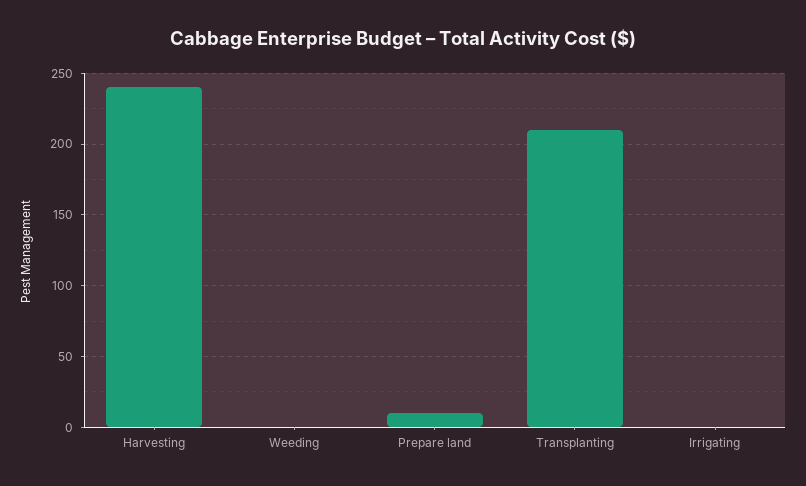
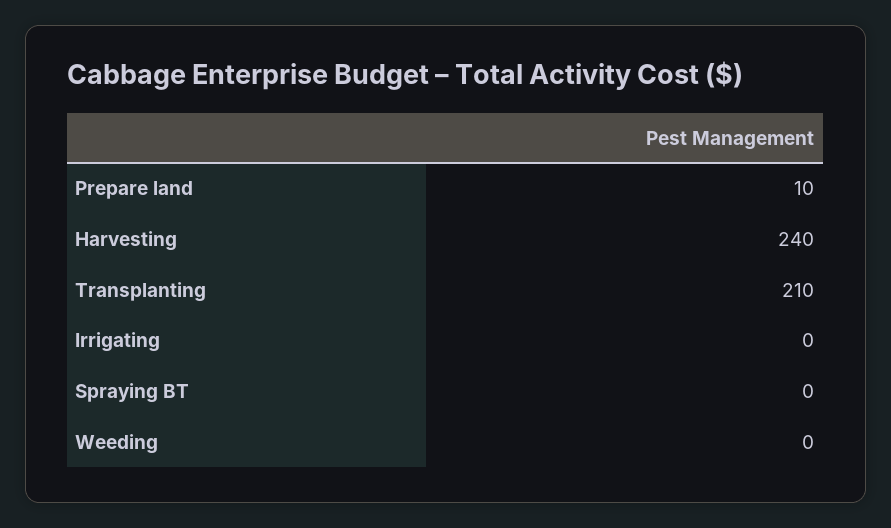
  {
    "Harvesting": 240,
    "Weeding": 0,
    "Prepare land": 10,
    "Transplanting": 210,
-   "Irrigating": 0
+   "Irrigating": 0,
+   "Spraying BT": 0
  }

